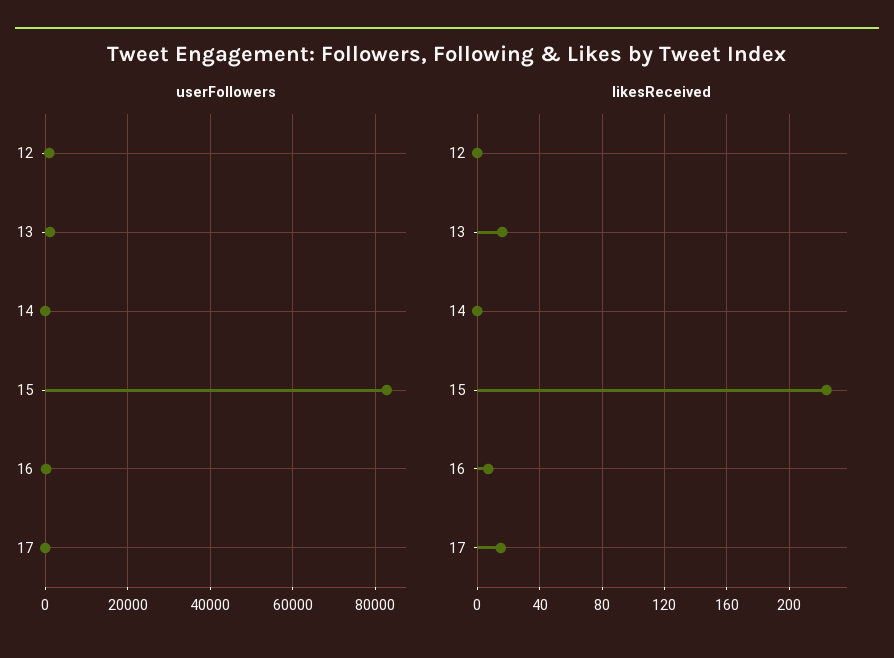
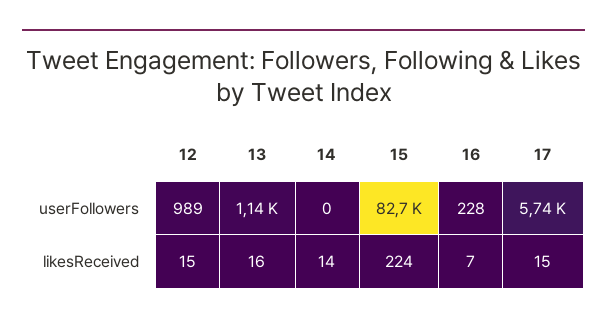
  {
    "userFollowers": {
      "12": 989,
      "13": 1140,
      "14": 0,
      "15": 82700,
      "16": 228,
-     "17": 0
+     "17": 5740
    },
    "likesReceived": {
-     "12": 0,
+     "12": 15,
      "13": 16,
-     "14": 0,
+     "14": 14,
      "15": 224,
      "16": 7,
      "17": 15
    }
  }

